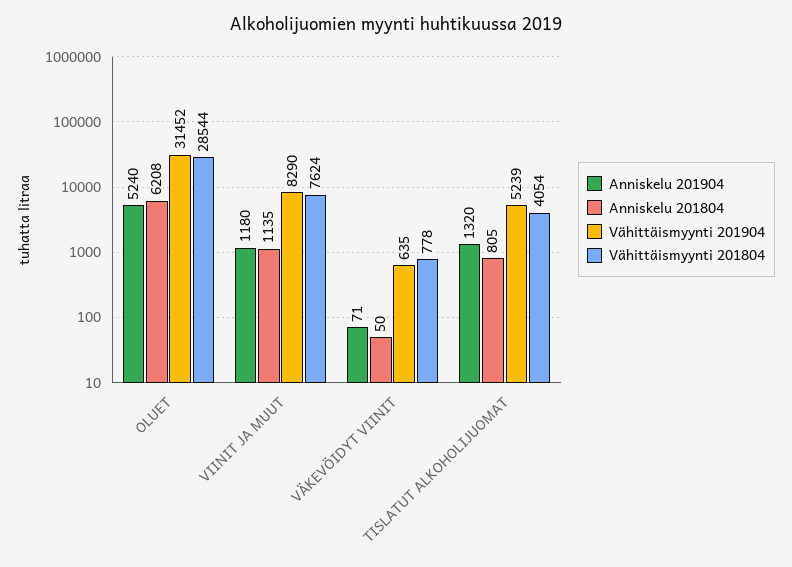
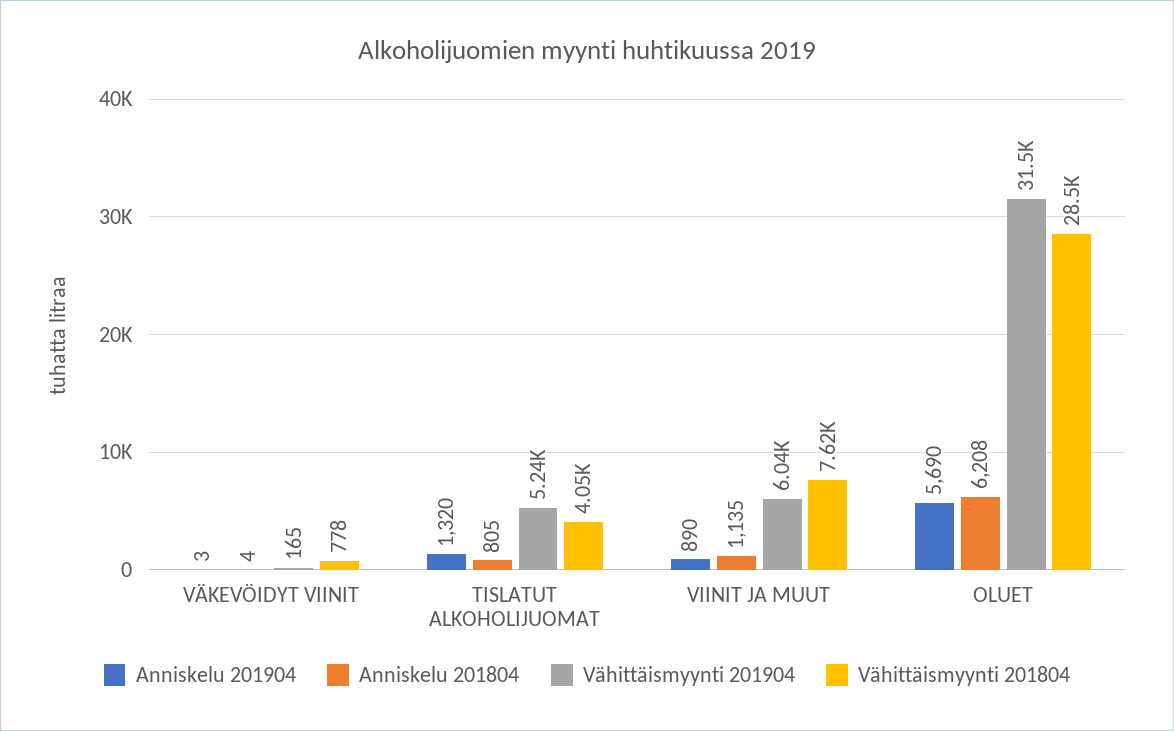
  {
    "Anniskelu 201904": {
-     "OLUET": 5240,
+     "OLUET": 5690,
-     "VIINIT JA MUUT": 1180,
+     "VIINIT JA MUUT": 890,
-     "VÄKEVÖIDYT VIINIT": 71,
+     "VÄKEVÖIDYT VIINIT": 3,
      "TISLATUT ALKOHOLIJUOMAT": 1320
    },
    "Anniskelu 201804": {
      "OLUET": 6208,
      "VIINIT JA MUUT": 1135,
-     "VÄKEVÖIDYT VIINIT": 50,
+     "VÄKEVÖIDYT VIINIT": 4,
      "TISLATUT ALKOHOLIJUOMAT": 805
    },
    "Vähittäismyynti 201904": {
      "OLUET": 31452,
-     "VIINIT JA MUUT": 8290,
+     "VIINIT JA MUUT": 6040,
-     "VÄKEVÖIDYT VIINIT": 635,
+     "VÄKEVÖIDYT VIINIT": 165,
      "TISLATUT ALKOHOLIJUOMAT": 5239
    },
    "Vähittäismyynti 201804": {
      "OLUET": 28544,
      "VIINIT JA MUUT": 7624,
      "VÄKEVÖIDYT VIINIT": 778,
      "TISLATUT ALKOHOLIJUOMAT": 4054
    }
  }

